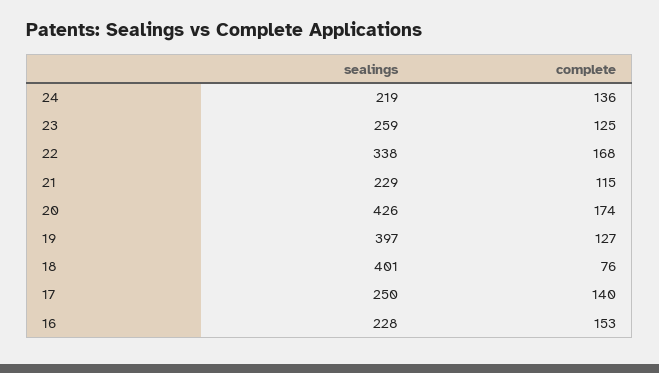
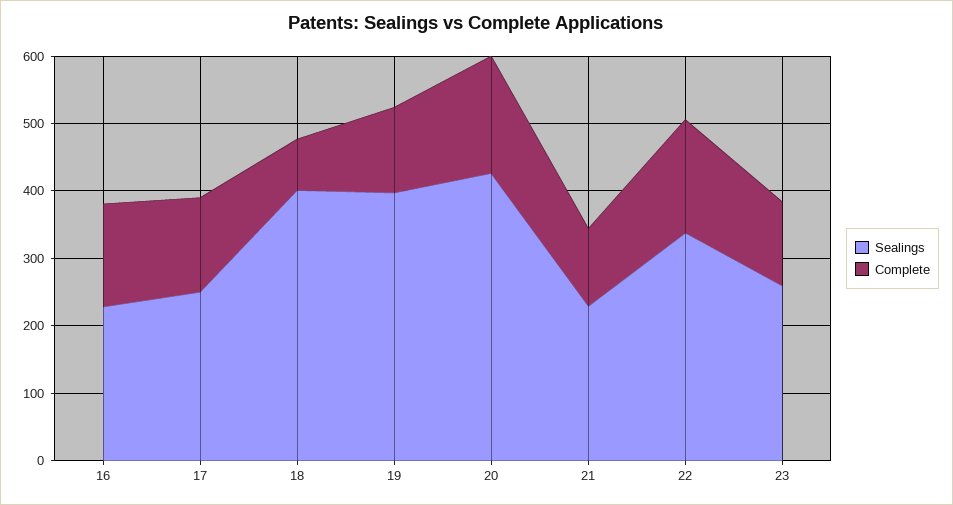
  {
    "sealings": {
-     "24": 219,
      "23": 259,
      "22": 338,
      "21": 229,
      "20": 426,
      "19": 397,
      "18": 401,
      "17": 250,
      "16": 228
    },
    "complete": {
-     "24": 136,
      "23": 125,
      "22": 168,
      "21": 115,
      "20": 174,
      "19": 127,
      "18": 76,
      "17": 140,
      "16": 153
    }
  }

